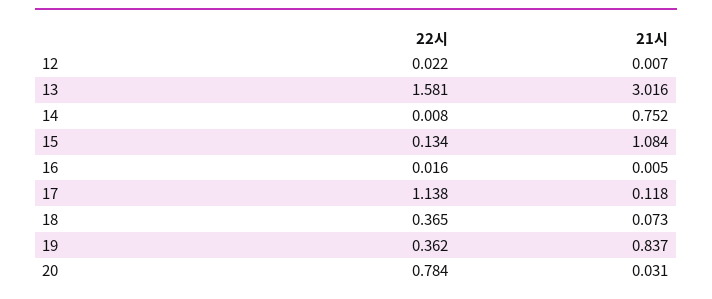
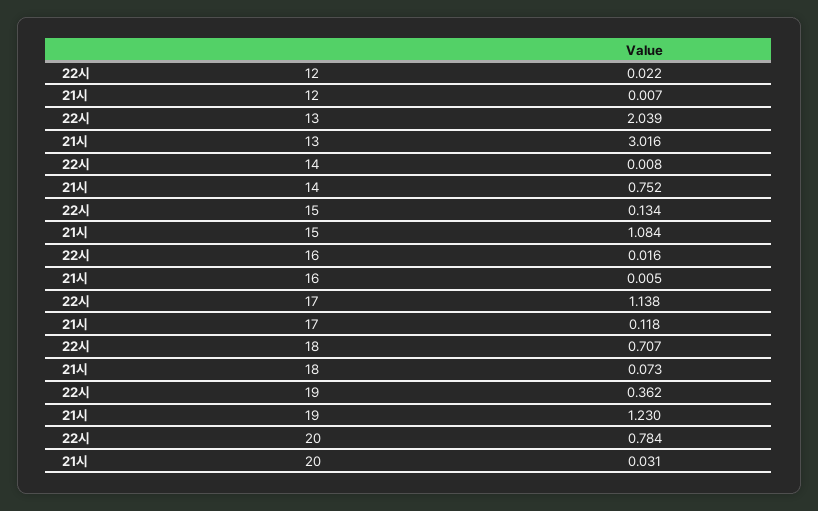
  {
    "22시": {
      "12": 0.022,
-     "13": 1.581,
+     "13": 2.039,
      "14": 0.008,
      "15": 0.134,
      "16": 0.016,
      "17": 1.138,
-     "18": 0.365,
+     "18": 0.707,
      "19": 0.362,
      "20": 0.784
    },
    "21시": {
      "12": 0.007,
      "13": 3.016,
      "14": 0.752,
      "15": 1.084,
      "16": 0.005,
      "17": 0.118,
      "18": 0.073,
-     "19": 0.837,
+     "19": 1.23,
      "20": 0.031
    }
  }

